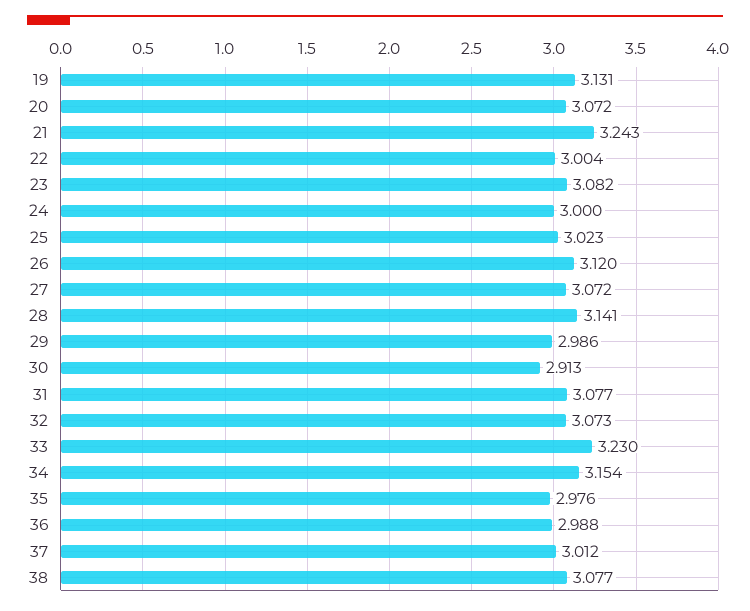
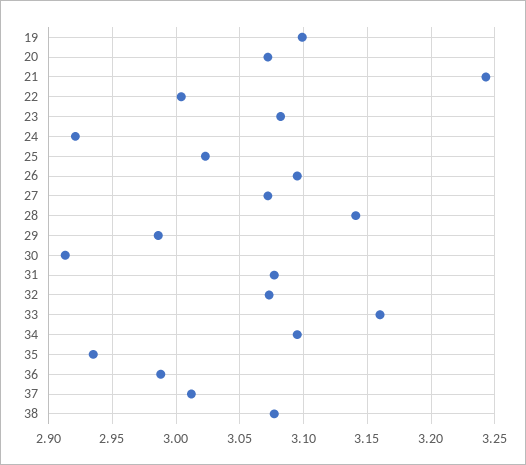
  {
-   "19": 3.131,
+   "19": 3.1,
    "20": 3.072,
    "21": 3.243,
    "22": 3.004,
    "23": 3.082,
-   "24": 3,
+   "24": 2.92,
    "25": 3.023,
-   "26": 3.12,
+   "26": 3.095,
    "27": 3.072,
    "28": 3.141,
    "29": 2.986,
    "30": 2.913,
    "31": 3.077,
    "32": 3.073,
-   "33": 3.23,
+   "33": 3.16,
-   "34": 3.154,
+   "34": 3.095,
-   "35": 2.976,
+   "35": 2.935,
    "36": 2.988,
    "37": 3.012,
    "38": 3.077
  }

